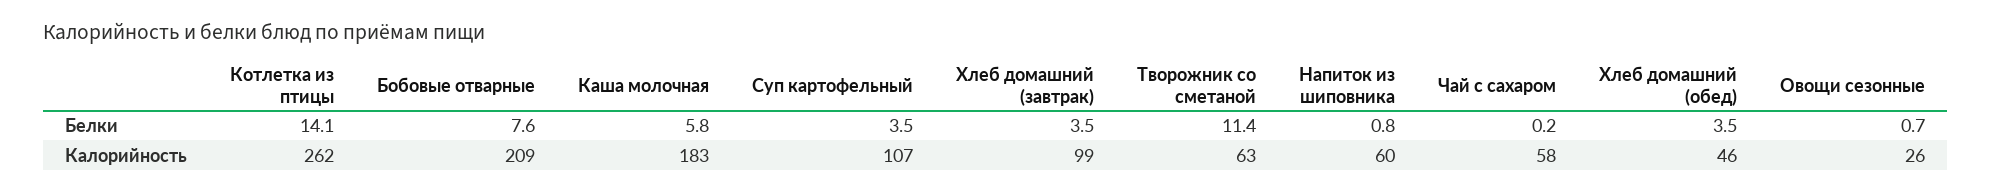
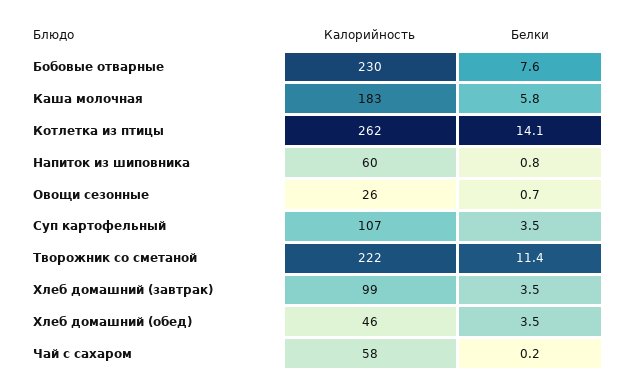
  {
    "Котлетка из птицы": {
      "Белки": 14.1,
      "Калорийность": 262
    },
    "Бобовые отварные": {
      "Белки": 7.6,
-     "Калорийность": 209
+     "Калорийность": 230
    },
    "Каша молочная": {
      "Белки": 5.8,
      "Калорийность": 183
    },
    "Суп картофельный": {
      "Белки": 3.5,
      "Калорийность": 107
    },
    "Хлеб домашний (завтрак)": {
      "Белки": 3.5,
      "Калорийность": 99
    },
    "Творожник со сметаной": {
      "Белки": 11.4,
-     "Калорийность": 63
+     "Калорийность": 222
    },
    "Напиток из шиповника": {
      "Белки": 0.8,
      "Калорийность": 60
    },
    "Чай с сахаром": {
      "Белки": 0.2,
      "Калорийность": 58
    },
    "Хлеб домашний (обед)": {
      "Белки": 3.5,
      "Калорийность": 46
    },
    "Овощи сезонные": {
      "Белки": 0.7,
      "Калорийность": 26
    }
  }

